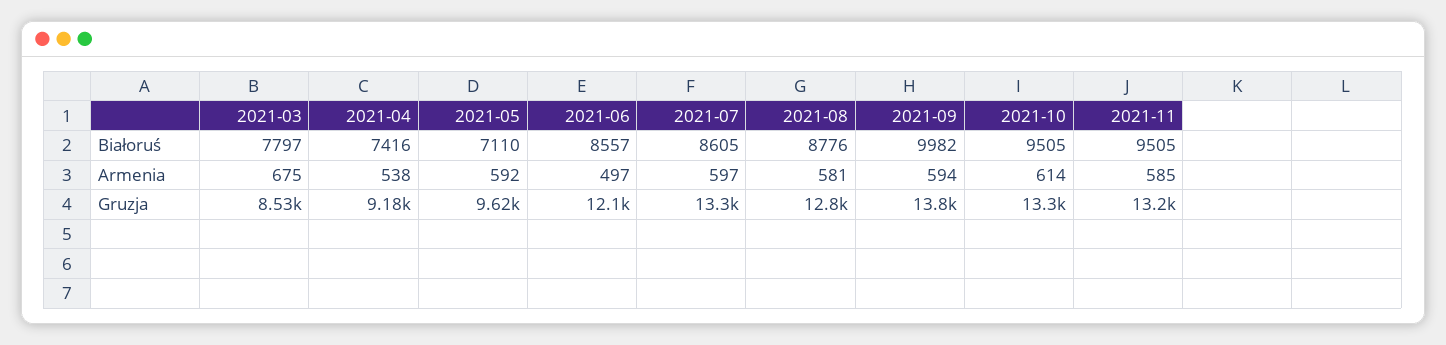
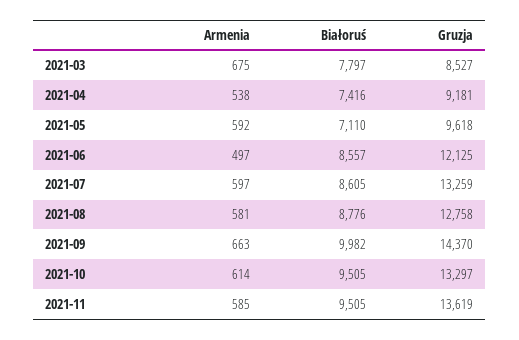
  {
    "2021-03": {
      "Białoruś": 7797,
      "Armenia": 675,
      "Gruzja": 8527
    },
    "2021-04": {
      "Białoruś": 7416,
      "Armenia": 538,
      "Gruzja": 9181
    },
    "2021-05": {
      "Białoruś": 7110,
      "Armenia": 592,
      "Gruzja": 9618
    },
    "2021-06": {
      "Białoruś": 8557,
      "Armenia": 497,
      "Gruzja": 12125
    },
    "2021-07": {
      "Białoruś": 8605,
      "Armenia": 597,
      "Gruzja": 13259
    },
    "2021-08": {
      "Białoruś": 8776,
      "Armenia": 581,
      "Gruzja": 12758
    },
    "2021-09": {
      "Białoruś": 9982,
-     "Armenia": 594,
+     "Armenia": 663,
-     "Gruzja": 13800
+     "Gruzja": 14370
    },
    "2021-10": {
      "Białoruś": 9505,
      "Armenia": 614,
      "Gruzja": 13297
    },
    "2021-11": {
      "Białoruś": 9505,
      "Armenia": 585,
-     "Gruzja": 13200
+     "Gruzja": 13619
    }
  }

